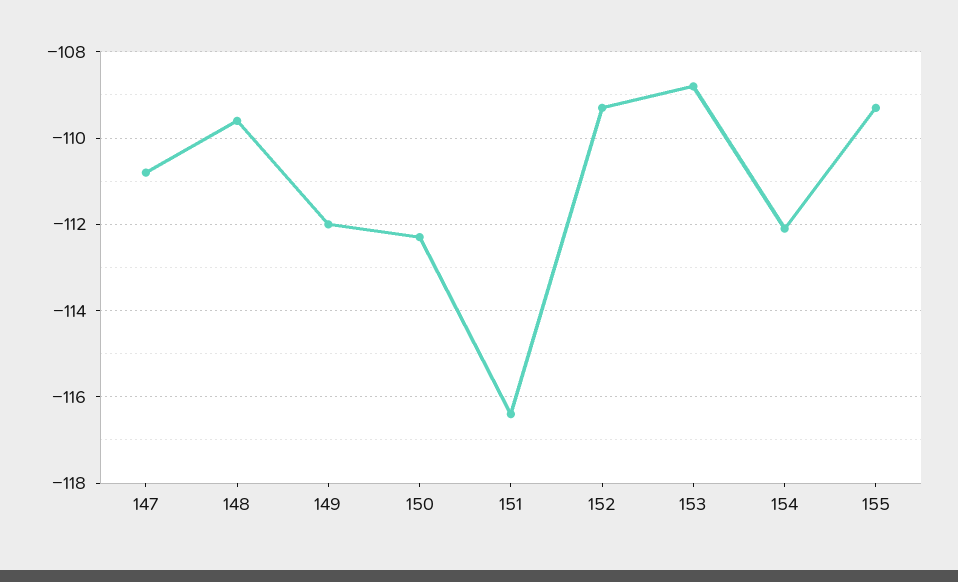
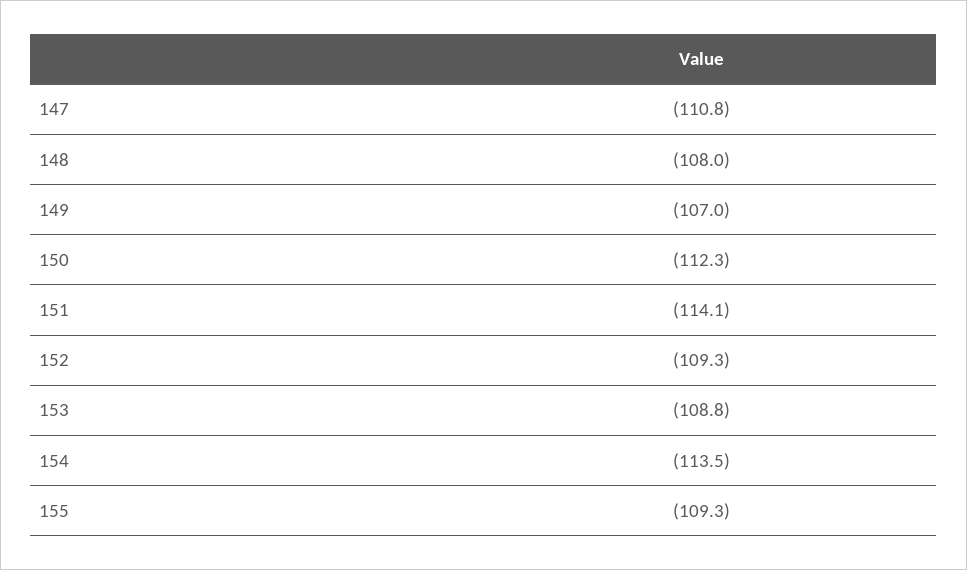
  {
    "147": -110.8,
-   "148": -109.5,
+   "148": -108,
-   "149": -112,
+   "149": -107,
    "150": -112.3,
-   "151": -116.5,
+   "151": -114.1,
    "152": -109.3,
    "153": -108.8,
-   "154": -112,
+   "154": -113.5,
    "155": -109.3
  }

